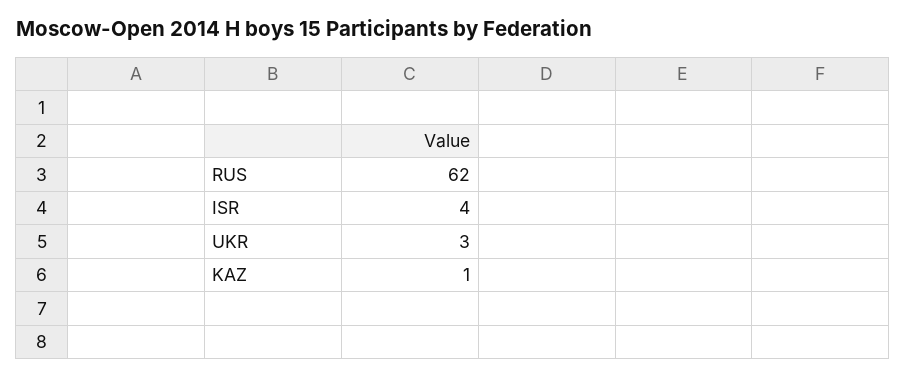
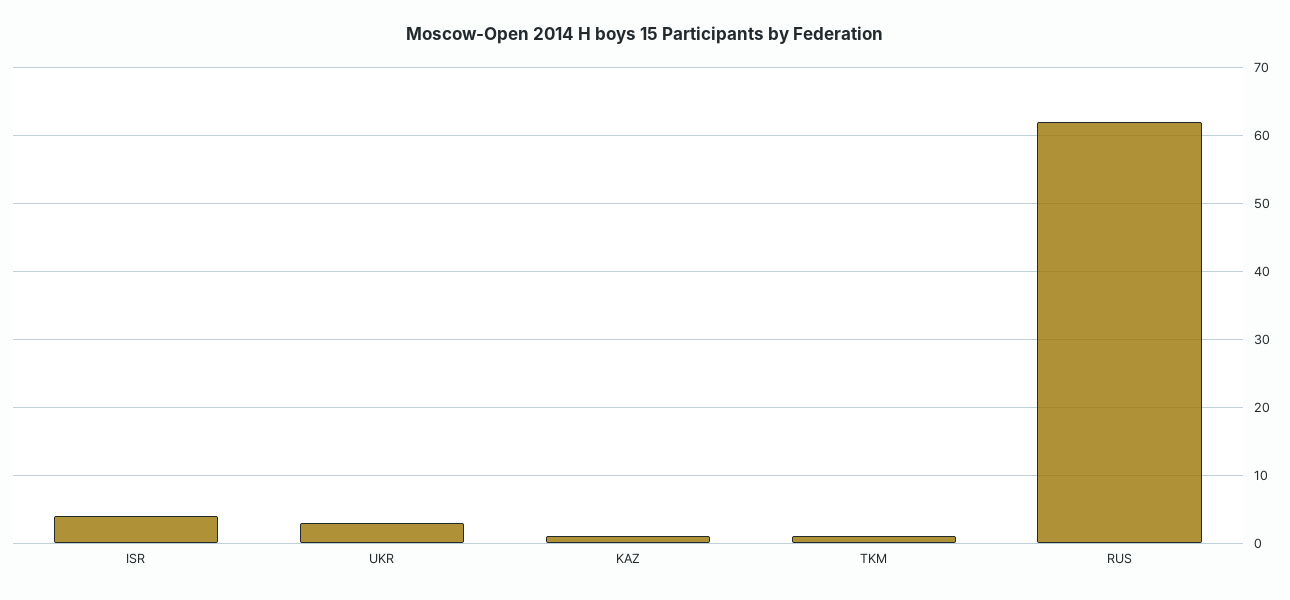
  {
    "RUS": 62,
    "ISR": 4,
    "UKR": 3,
-   "KAZ": 1
+   "KAZ": 1,
+   "TKM": 1
  }

